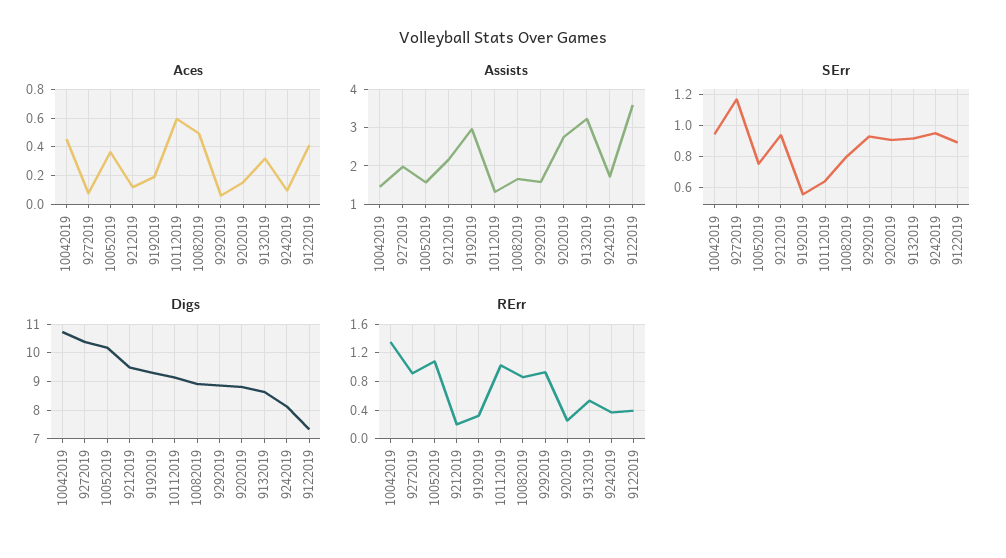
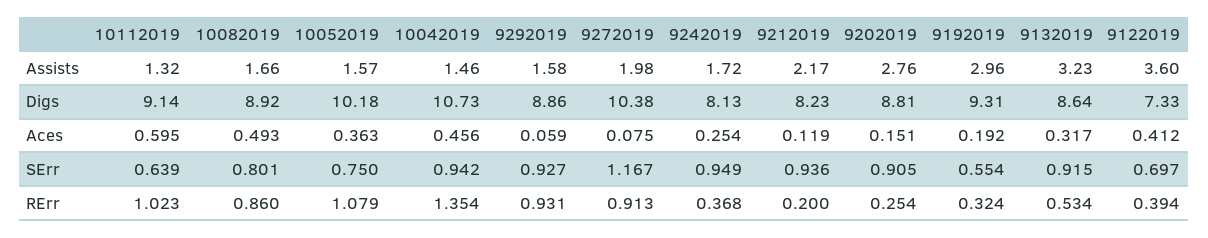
  {
    "Aces": {
      "10042019": 0.456,
      "9272019": 0.075,
      "10052019": 0.363,
      "9212019": 0.119,
      "9192019": 0.192,
      "10112019": 0.595,
      "10082019": 0.493,
      "9292019": 0.059,
      "9202019": 0.151,
      "9132019": 0.317,
-     "9242019": 0.1,
+     "9242019": 0.254,
      "9122019": 0.412
    },
    "Assists": {
      "10042019": 1.46,
      "9272019": 1.98,
      "10052019": 1.57,
      "9212019": 2.17,
      "9192019": 2.96,
      "10112019": 1.32,
      "10082019": 1.66,
      "9292019": 1.58,
      "9202019": 2.76,
      "9132019": 3.23,
      "9242019": 1.72,
      "9122019": 3.6
    },
    "SErr": {
      "10042019": 0.942,
      "9272019": 1.167,
      "10052019": 0.75,
      "9212019": 0.936,
      "9192019": 0.554,
      "10112019": 0.639,
      "10082019": 0.801,
      "9292019": 0.927,
      "9202019": 0.905,
      "9132019": 0.915,
      "9242019": 0.949,
-     "9122019": 0.9
+     "9122019": 0.697
    },
    "Digs": {
      "10042019": 10.73,
      "9272019": 10.38,
      "10052019": 10.18,
-     "9212019": 9.5,
+     "9212019": 8.23,
      "9192019": 9.31,
      "10112019": 9.14,
      "10082019": 8.92,
      "9292019": 8.86,
      "9202019": 8.81,
      "9132019": 8.64,
      "9242019": 8.13,
      "9122019": 7.33
    },
    "RErr": {
      "10042019": 1.354,
      "9272019": 0.913,
      "10052019": 1.079,
      "9212019": 0.2,
      "9192019": 0.324,
      "10112019": 1.023,
      "10082019": 0.86,
      "9292019": 0.931,
      "9202019": 0.254,
      "9132019": 0.534,
      "9242019": 0.368,
      "9122019": 0.394
    }
  }

